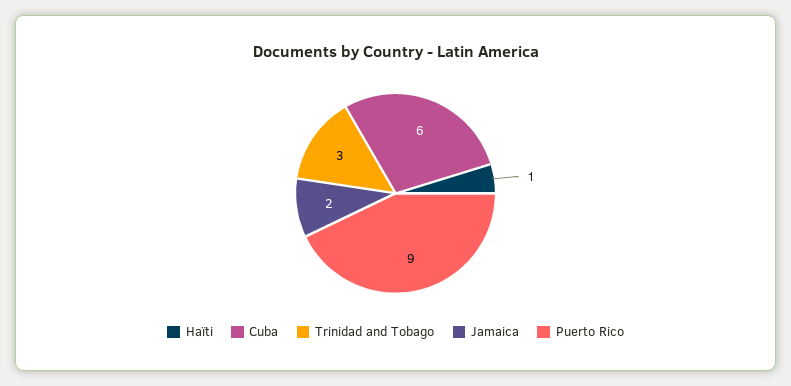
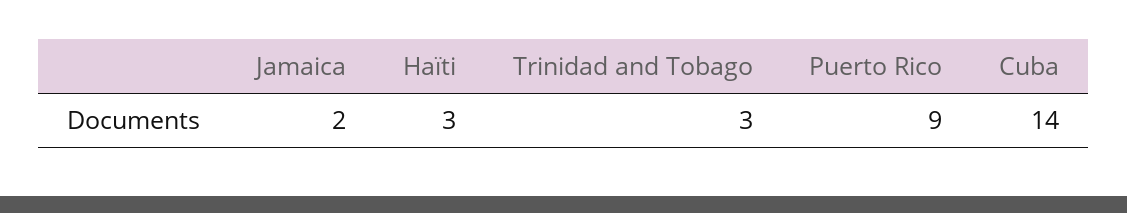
  {
-   "Haïti": 1,
+   "Haïti": 3,
-   "Cuba": 6,
+   "Cuba": 14,
    "Trinidad and Tobago": 3,
    "Jamaica": 2,
    "Puerto Rico": 9
  }

